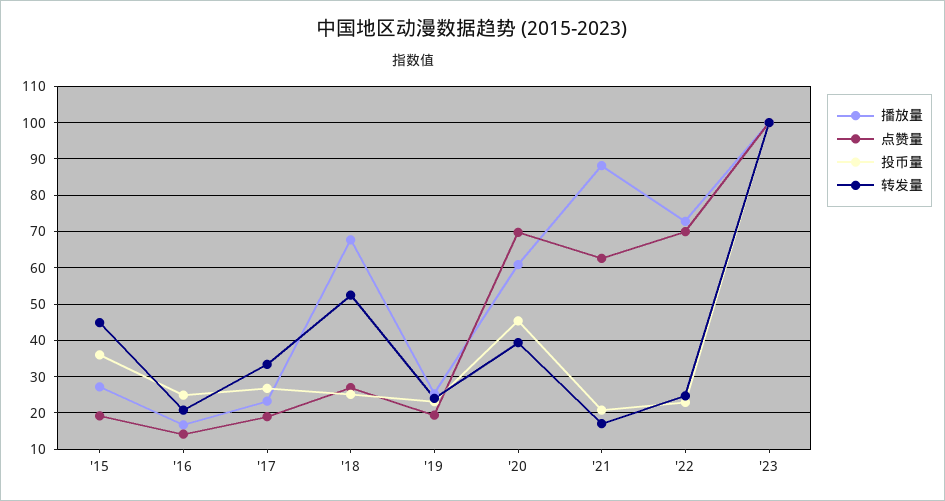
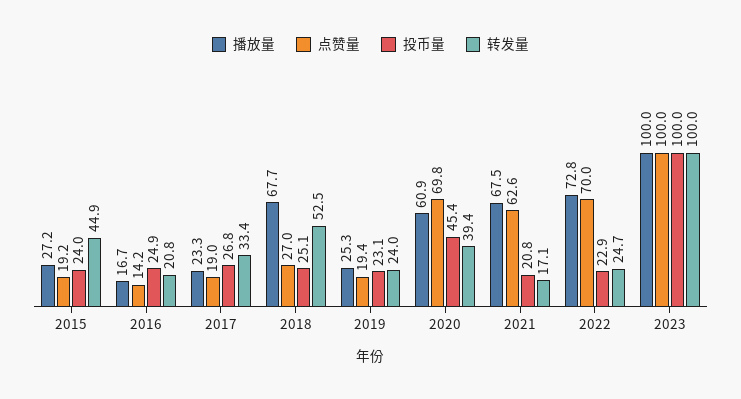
  {
    "播放量": {
      "'15": 27.2,
      "'16": 16.7,
      "'17": 23.3,
      "'18": 67.7,
      "'19": 25.3,
      "'20": 60.9,
-     "'21": 88,
+     "'21": 67.5,
      "'22": 72.8,
      "'23": 100
    },
    "点赞量": {
      "'15": 19.2,
      "'16": 14.2,
      "'17": 19,
      "'18": 27,
      "'19": 19.4,
      "'20": 69.8,
      "'21": 62.6,
      "'22": 70,
      "'23": 100
    },
    "投币量": {
-     "'15": 36,
+     "'15": 24,
      "'16": 24.9,
      "'17": 26.8,
      "'18": 25.1,
      "'19": 23.1,
      "'20": 45.4,
      "'21": 20.8,
      "'22": 22.9,
      "'23": 100
    },
    "转发量": {
      "'15": 44.9,
      "'16": 20.8,
      "'17": 33.4,
      "'18": 52.5,
      "'19": 24,
      "'20": 39.4,
      "'21": 17.1,
      "'22": 24.7,
      "'23": 100
    }
  }

